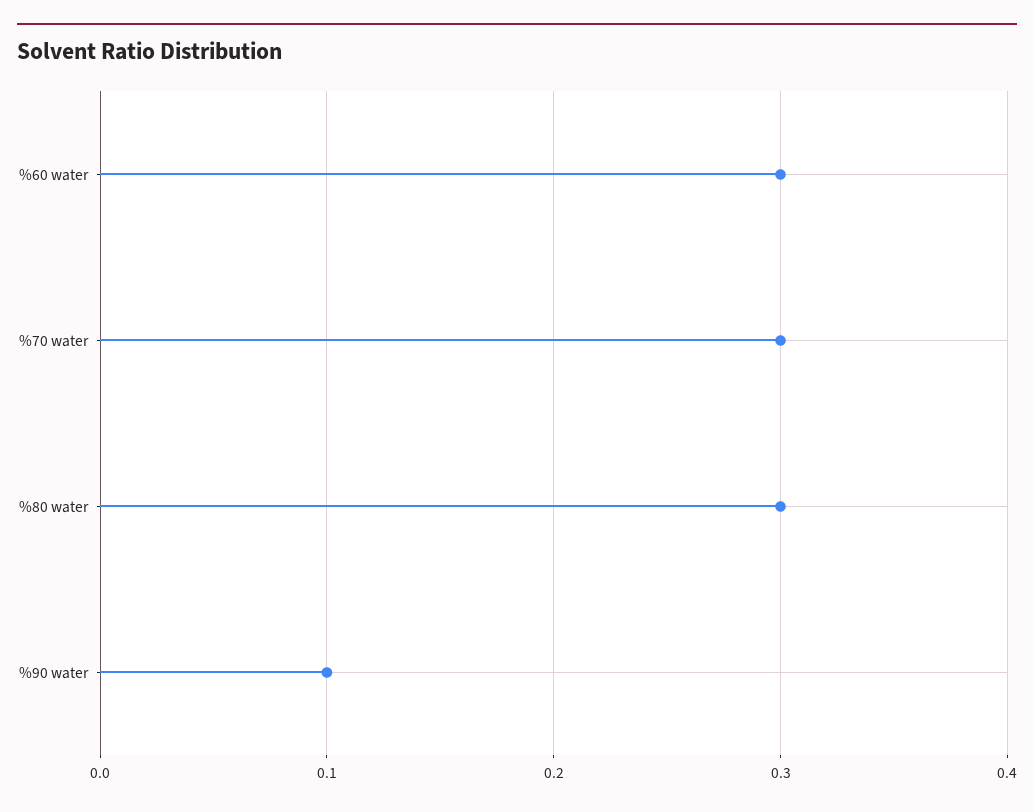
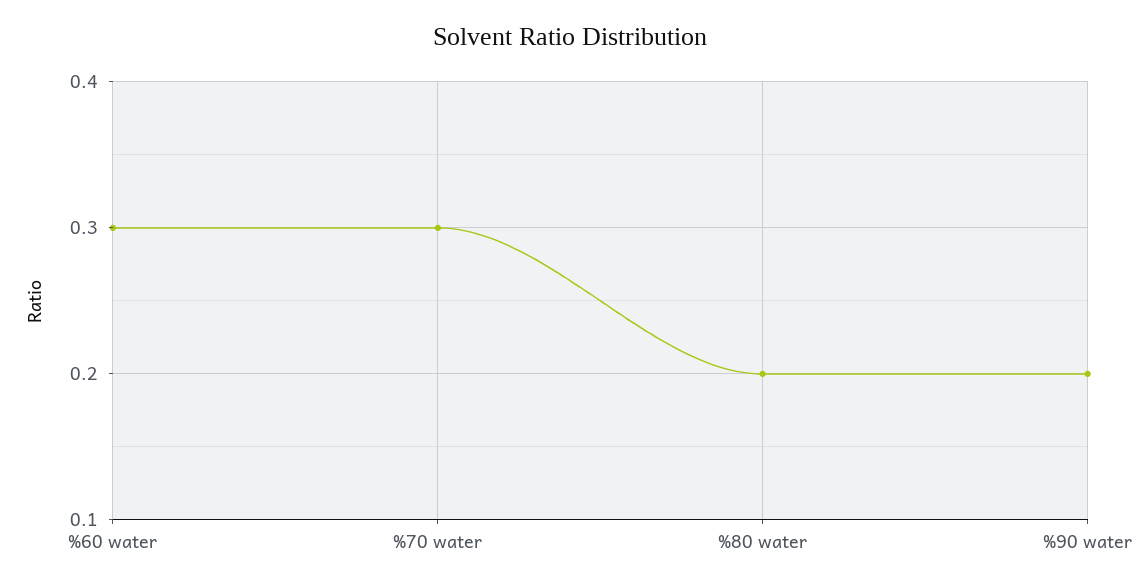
  {
    "%60 water": 0.3,
    "%70 water": 0.3,
-   "%80 water": 0.3,
+   "%80 water": 0.2,
-   "%90 water": 0.1
+   "%90 water": 0.2
  }

